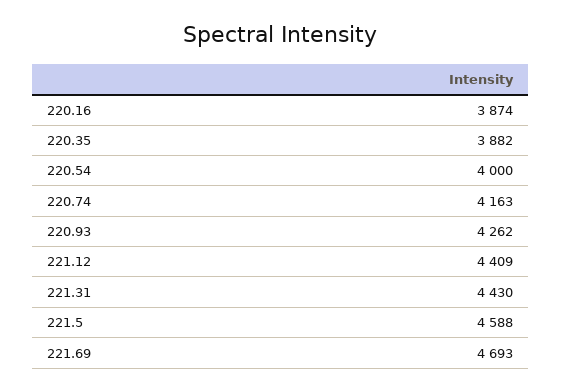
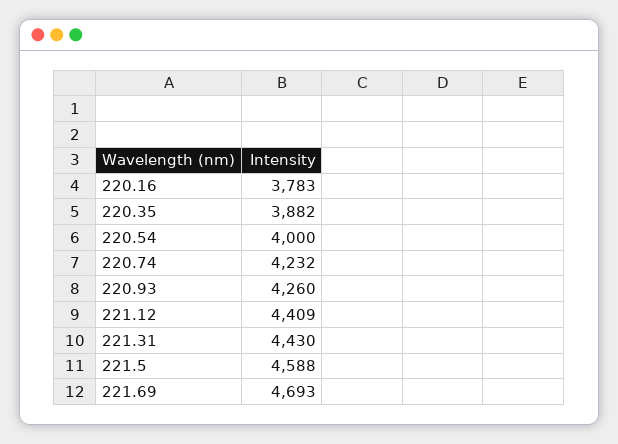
  {
-   "220.16": 3874,
+   "220.16": 3783,
    "220.35": 3882,
    "220.54": 4000,
-   "220.74": 4163,
+   "220.74": 4232,
-   "220.93": 4262,
+   "220.93": 4260,
    "221.12": 4409,
    "221.31": 4430,
    "221.5": 4588,
    "221.69": 4693
  }

